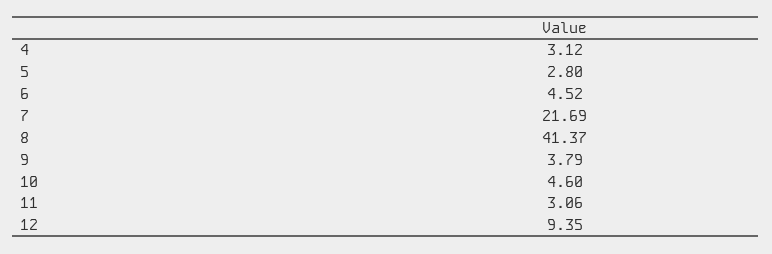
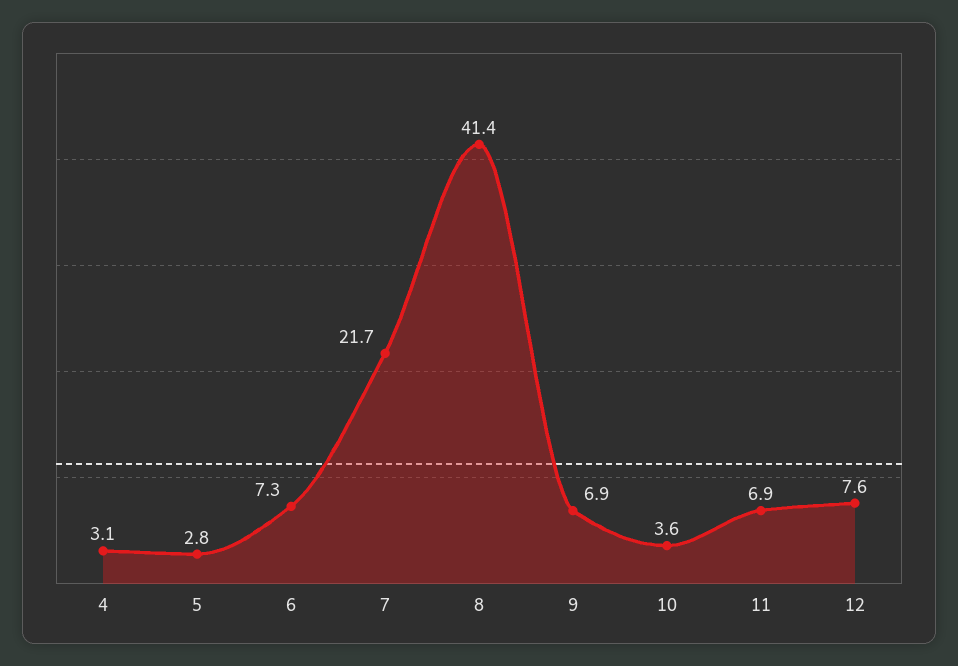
  {
    "4": 3.12,
    "5": 2.8,
-   "6": 4.52,
+   "6": 7.3,
    "7": 21.69,
    "8": 41.37,
-   "9": 3.79,
+   "9": 6.9,
-   "10": 4.6,
+   "10": 3.6,
-   "11": 3.06,
+   "11": 6.9,
-   "12": 9.35
+   "12": 7.6
  }

